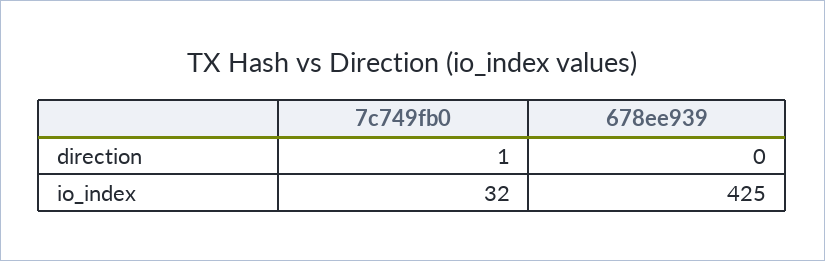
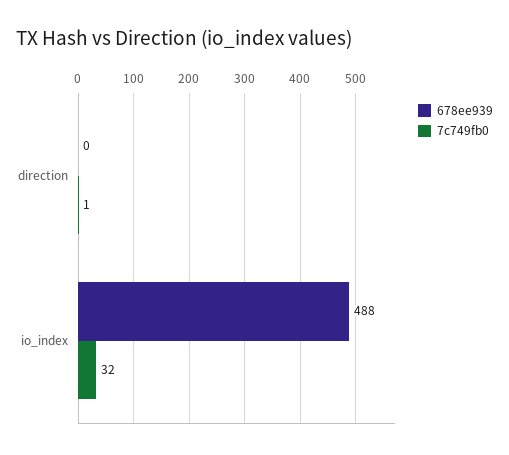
  {
    "7c749fb0": {
      "direction": 1,
      "io_index": 32
    },
    "678ee939": {
      "direction": 0,
-     "io_index": 425
+     "io_index": 488
    }
  }

